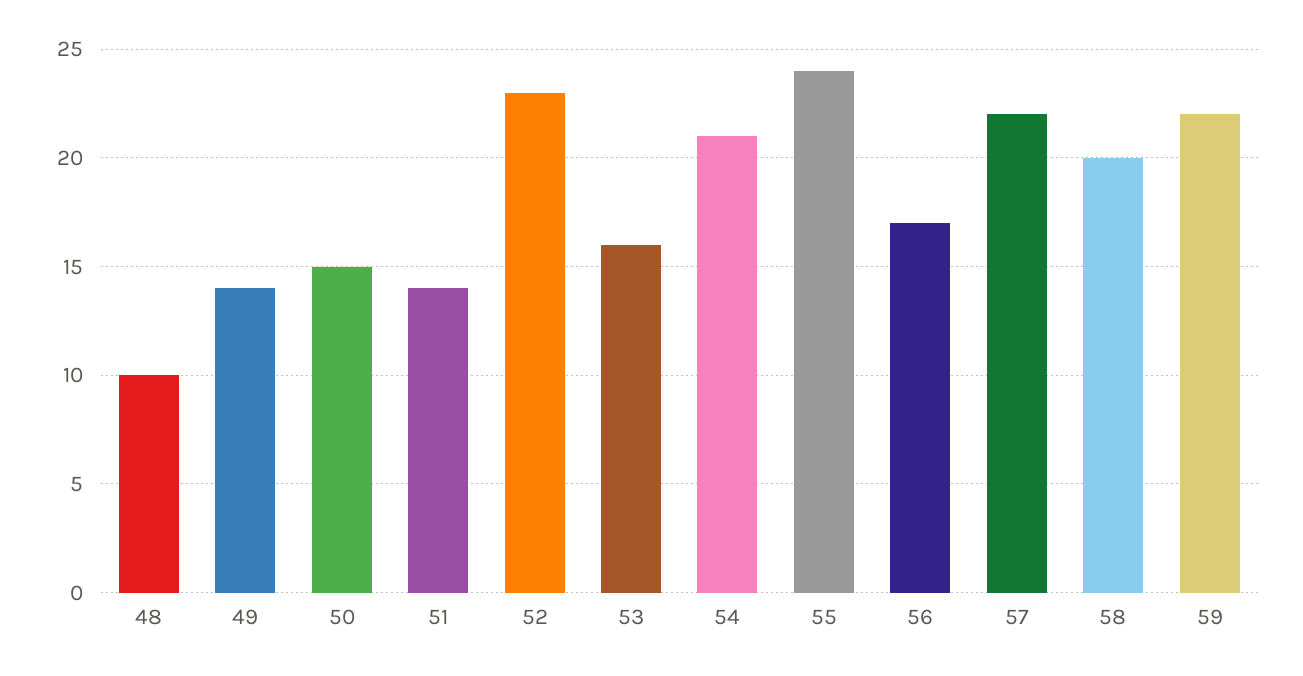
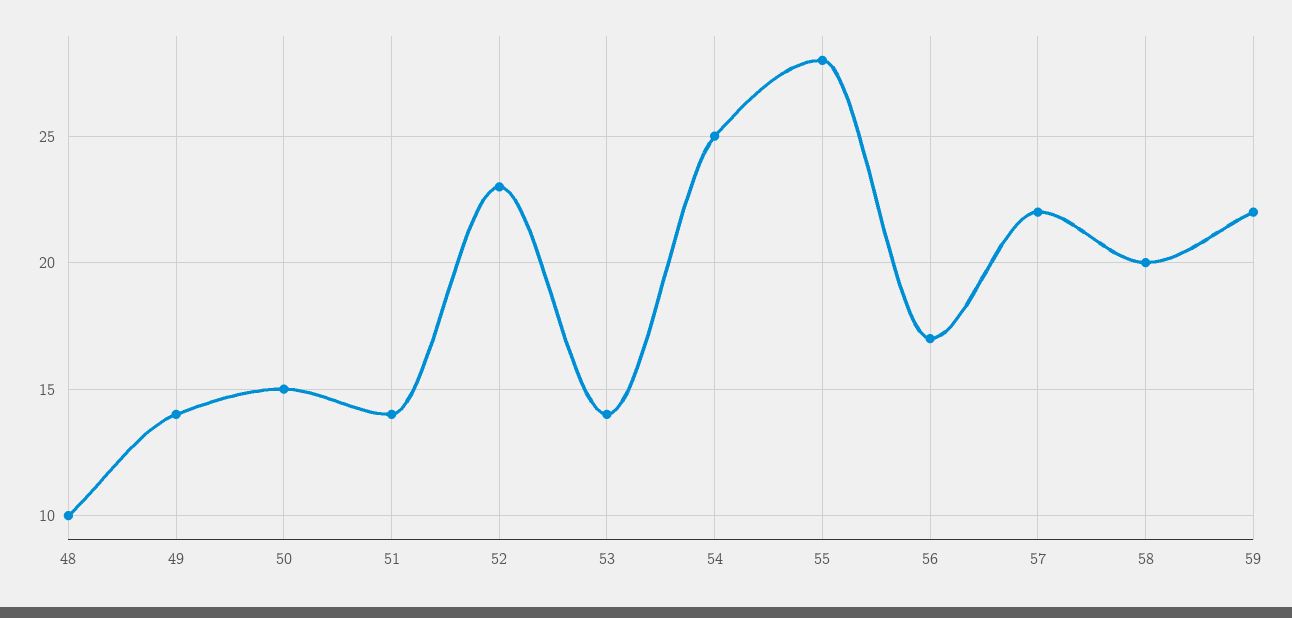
  {
    "48": 10,
    "49": 14,
    "50": 15,
    "51": 14,
    "52": 23,
-   "53": 16,
+   "53": 14,
-   "54": 21,
+   "54": 25,
-   "55": 24,
+   "55": 28,
    "56": 17,
    "57": 22,
    "58": 20,
    "59": 22
  }

